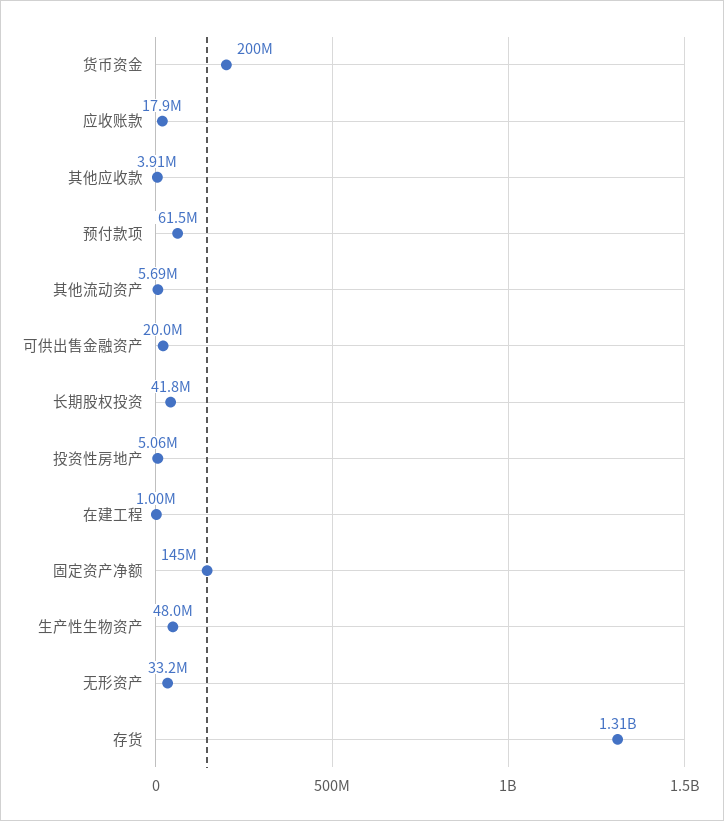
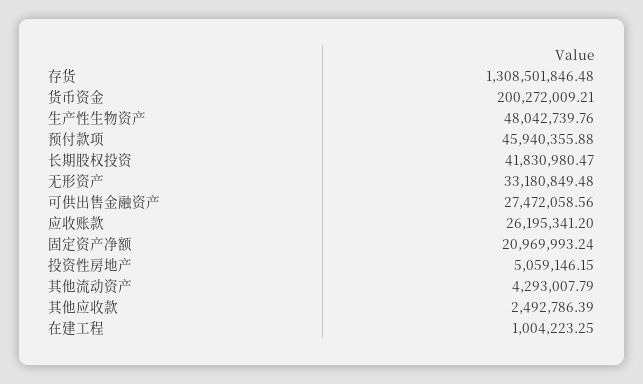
  {
    "货币资金": 200272009.21,
-   "应收账款": 17900000,
+   "应收账款": 26195341.2,
-   "其他应收款": 3910000,
+   "其他应收款": 2492786.39,
-   "预付款项": 61500000,
+   "预付款项": 45940355.88,
-   "其他流动资产": 5690000,
+   "其他流动资产": 4293007.79,
-   "可供出售金融资产": 20000000,
+   "可供出售金融资产": 27472058.56,
    "长期股权投资": 41830980.47,
    "投资性房地产": 5059146.15,
    "在建工程": 1004223.25,
-   "固定资产净额": 145000000,
+   "固定资产净额": 20969993.24,
    "生产性生物资产": 48042739.76,
    "无形资产": 33180849.48,
    "存货": 1308501846.48
  }

